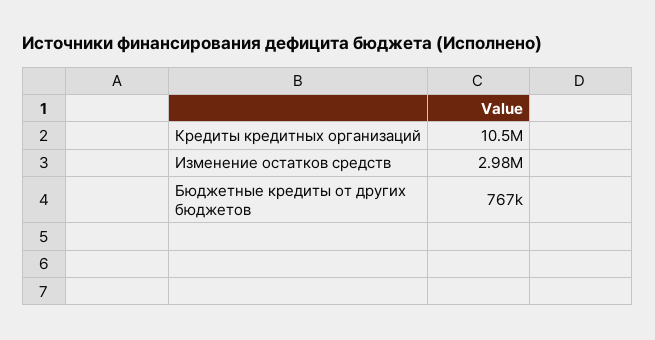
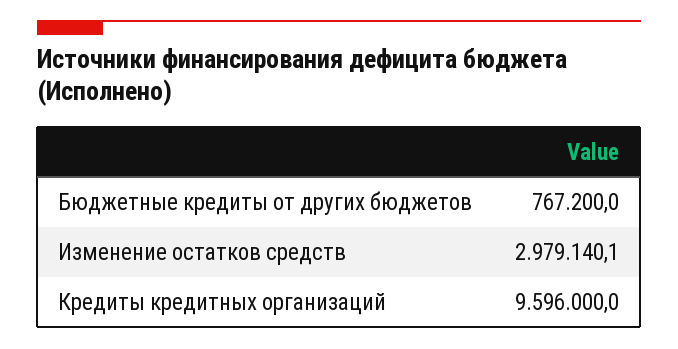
  {
-   "Кредиты кредитных организаций": 10500000,
+   "Кредиты кредитных организаций": 9596000,
    "Изменение остатков средств": 2979140.1,
    "Бюджетные кредиты от других бюджетов": 767200
  }

